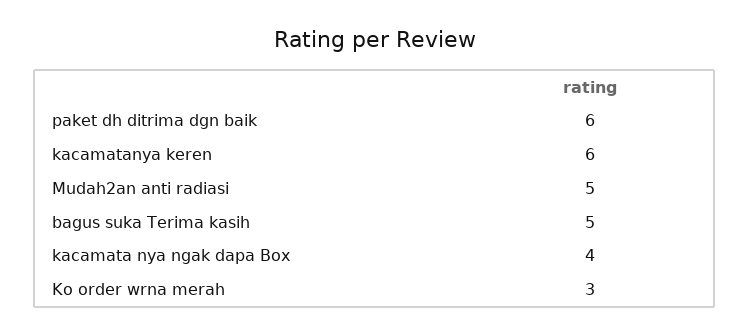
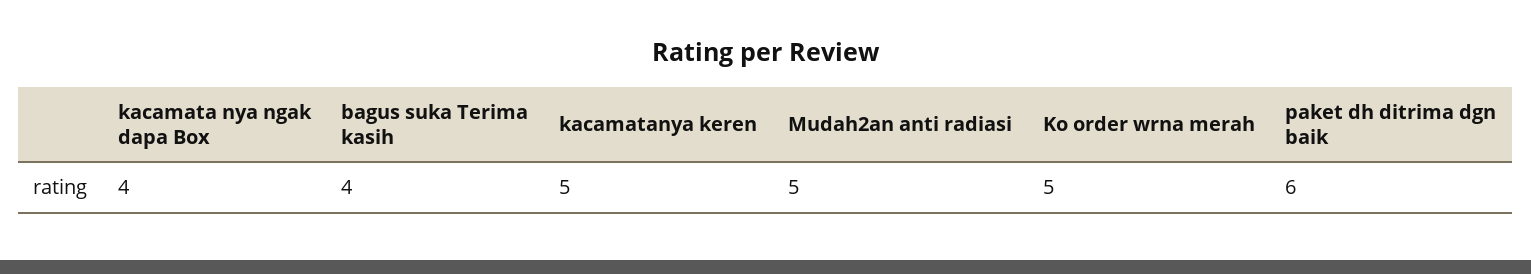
  {
    "paket dh ditrima dgn baik": 6,
-   "kacamatanya keren": 6,
+   "kacamatanya keren": 5,
    "Mudah2an anti radiasi": 5,
-   "bagus suka Terima kasih": 5,
+   "bagus suka Terima kasih": 4,
    "kacamata nya ngak dapa Box": 4,
-   "Ko order wrna merah": 3
+   "Ko order wrna merah": 5
  }

